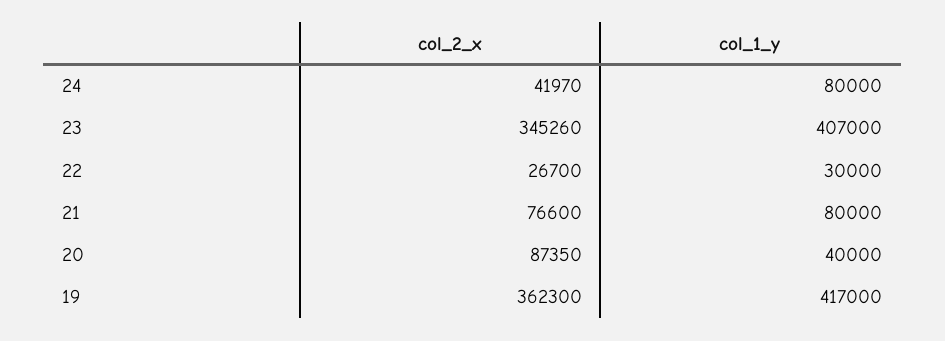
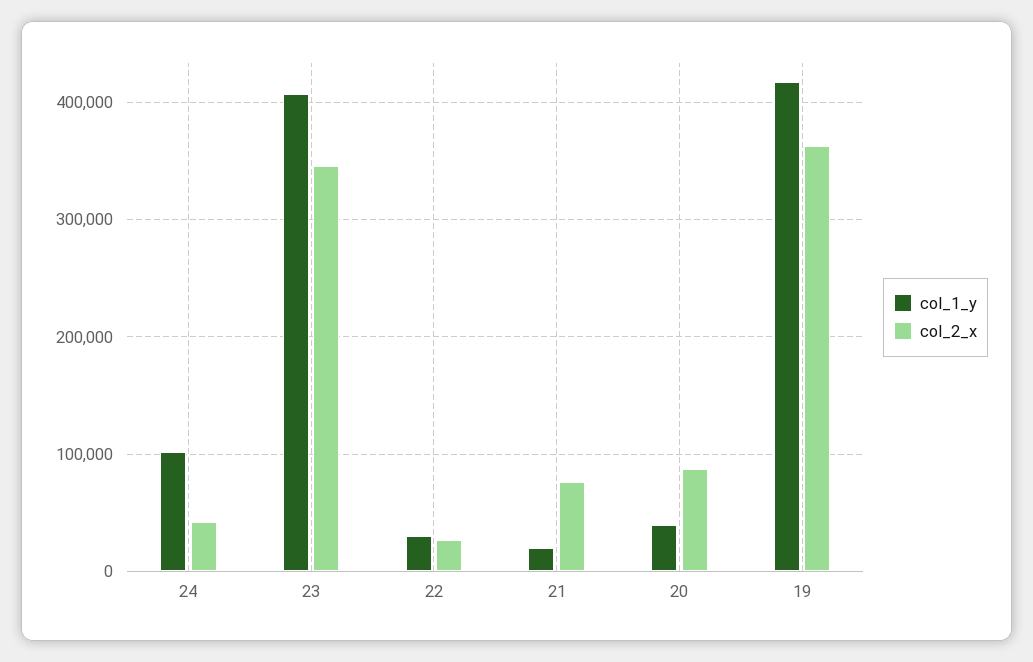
  {
    "col_2_x": {
      "24": 41970,
      "23": 345260,
      "22": 26700,
      "21": 76600,
      "20": 87350,
      "19": 362300
    },
    "col_1_y": {
-     "24": 80000,
+     "24": 100000,
      "23": 407000,
      "22": 30000,
-     "21": 80000,
+     "21": 20000,
      "20": 40000,
      "19": 417000
    }
  }

